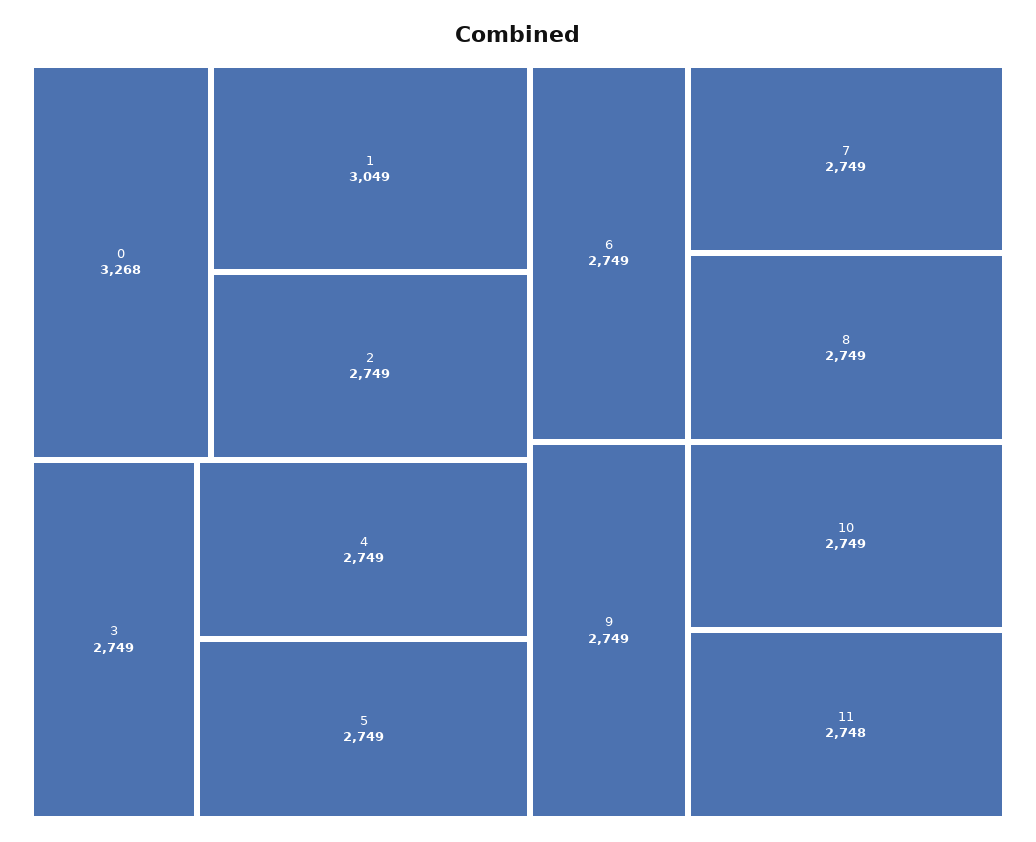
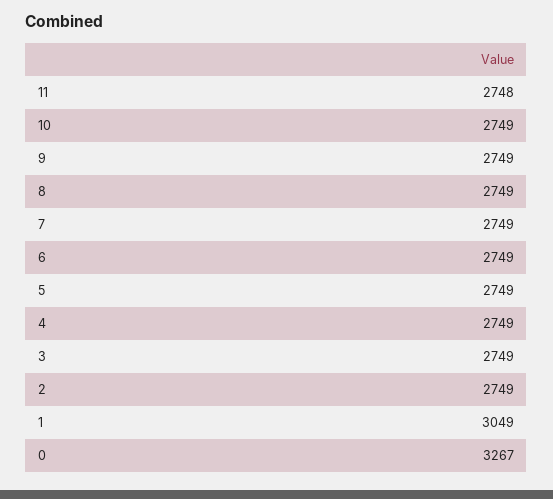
  {
-   "0": 3268,
+   "0": 3267,
    "1": 3049,
    "2": 2749,
    "3": 2749,
    "4": 2749,
    "5": 2749,
    "6": 2749,
    "7": 2749,
    "8": 2749,
    "9": 2749,
    "10": 2749,
    "11": 2748
  }

